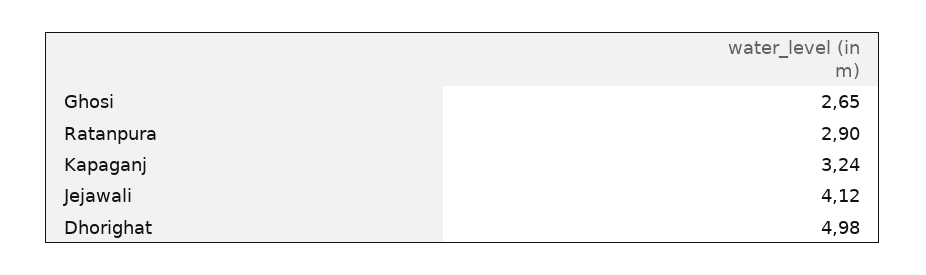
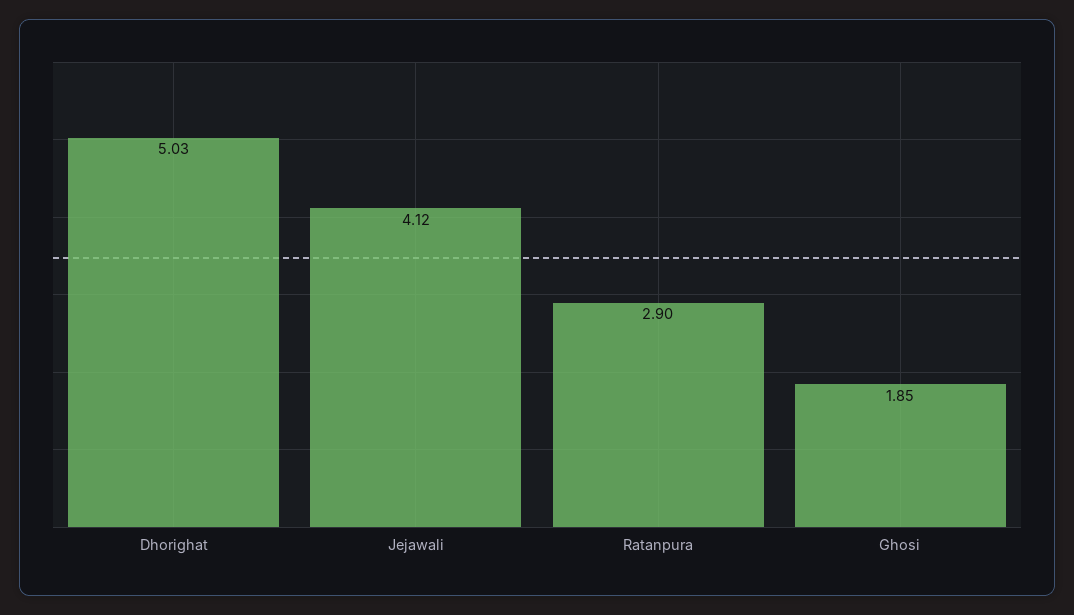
  {
-   "Ghosi": 2.65,
+   "Ghosi": 1.85,
    "Ratanpura": 2.9,
-   "Kapaganj": 3.24,
    "Jejawali": 4.12,
-   "Dhorighat": 4.98
+   "Dhorighat": 5.03
  }

